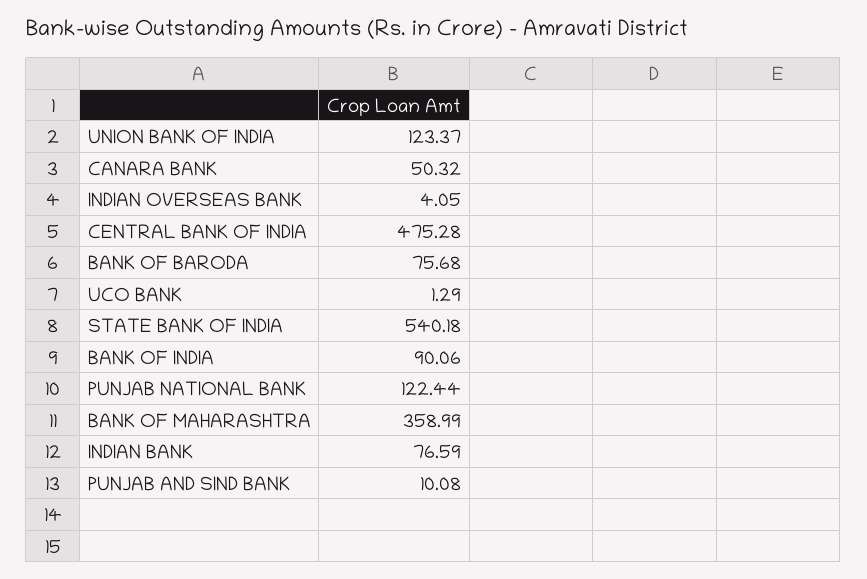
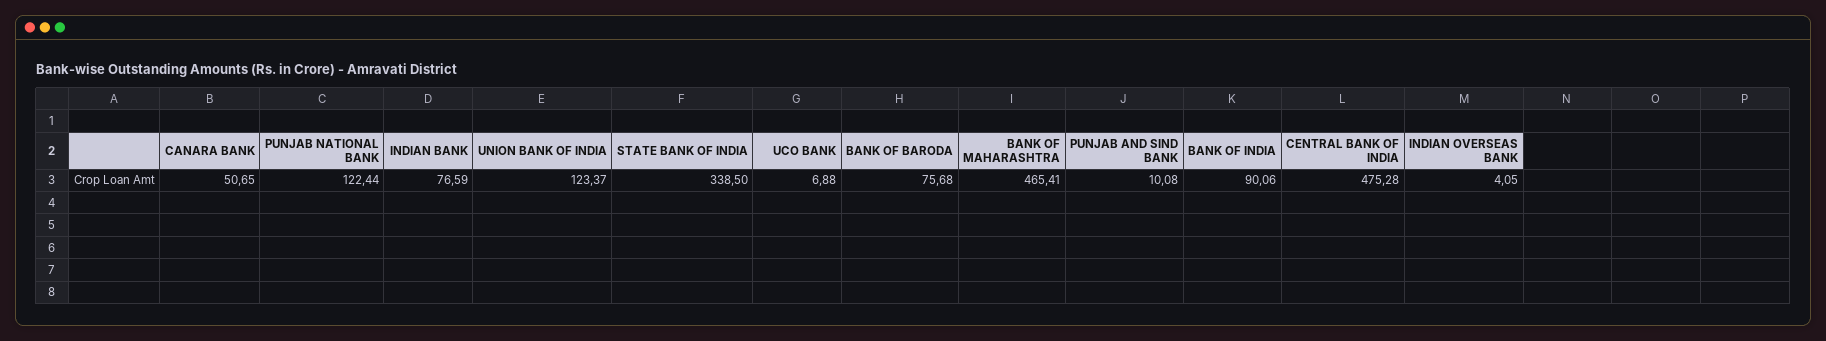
  {
    "UNION BANK OF INDIA": 123.37,
-   "CANARA BANK": 50.32,
+   "CANARA BANK": 50.65,
    "INDIAN OVERSEAS BANK": 4.05,
    "CENTRAL BANK OF INDIA": 475.28,
    "BANK OF BARODA": 75.68,
-   "UCO BANK": 1.29,
+   "UCO BANK": 6.88,
-   "STATE BANK OF INDIA": 540.18,
+   "STATE BANK OF INDIA": 338.5,
    "BANK OF INDIA": 90.06,
    "PUNJAB NATIONAL BANK": 122.44,
-   "BANK OF MAHARASHTRA": 358.99,
+   "BANK OF MAHARASHTRA": 465.41,
    "INDIAN BANK": 76.59,
    "PUNJAB AND SIND BANK": 10.08
  }

